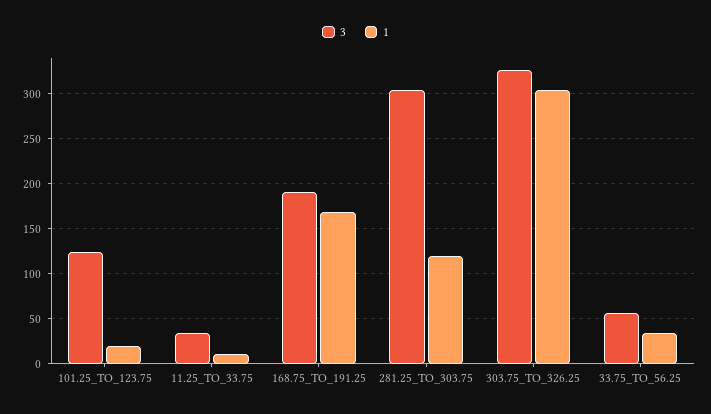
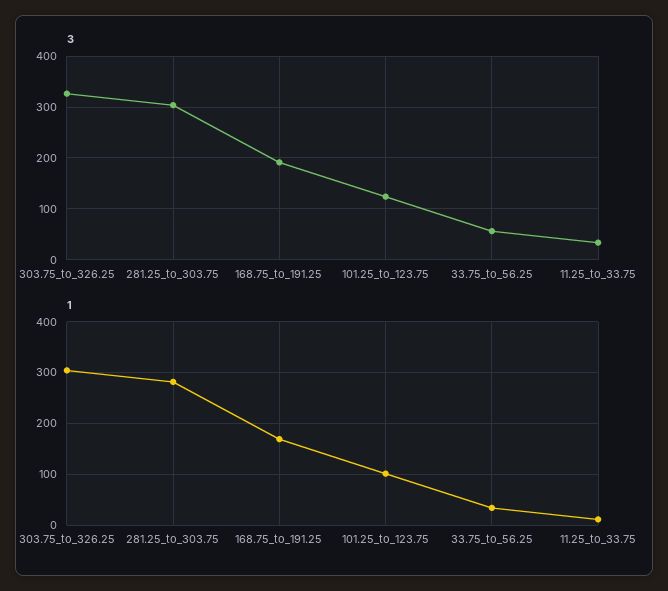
  {
    "3": {
      "101.25_TO_123.75": 120,
      "11.25_TO_33.75": 30,
      "168.75_TO_191.25": 190,
      "281.25_TO_303.75": 300,
      "303.75_TO_326.25": 330,
      "33.75_TO_56.25": 60
    },
    "1": {
-     "101.25_TO_123.75": 20,
+     "101.25_TO_123.75": 100,
      "11.25_TO_33.75": 10,
      "168.75_TO_191.25": 170,
-     "281.25_TO_303.75": 120,
+     "281.25_TO_303.75": 280,
      "303.75_TO_326.25": 300,
      "33.75_TO_56.25": 30
    }
  }

